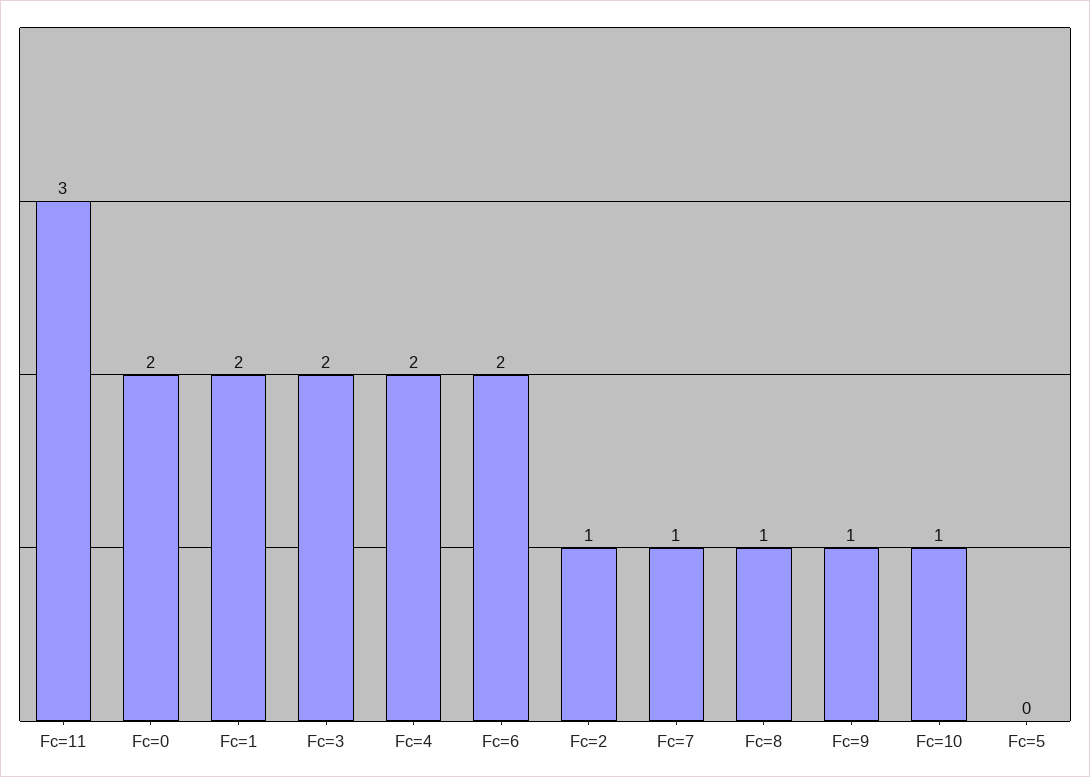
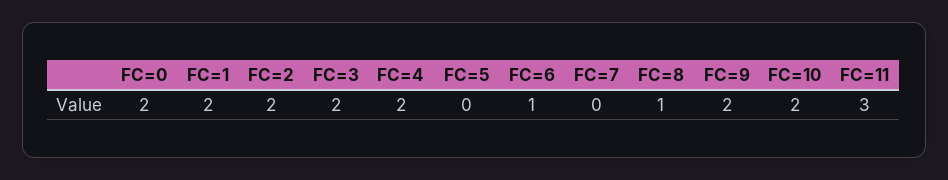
  {
    "Fc=11": 3,
    "Fc=0": 2,
    "Fc=1": 2,
    "Fc=3": 2,
    "Fc=4": 2,
-   "Fc=6": 2,
+   "Fc=6": 1,
-   "Fc=2": 1,
+   "Fc=2": 2,
-   "Fc=7": 1,
+   "Fc=7": 0,
    "Fc=8": 1,
-   "Fc=9": 1,
+   "Fc=9": 2,
-   "Fc=10": 1,
+   "Fc=10": 2,
    "Fc=5": 0
  }

